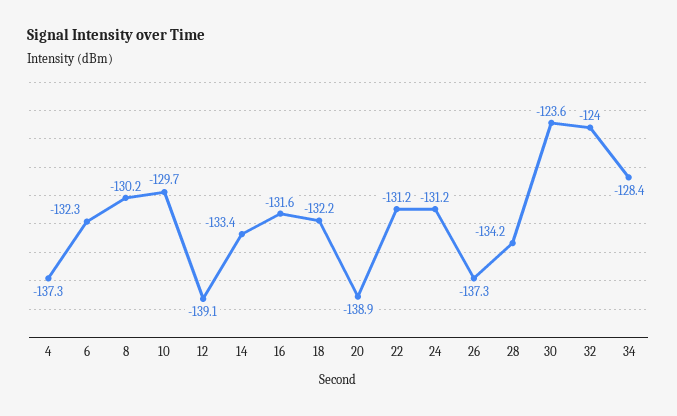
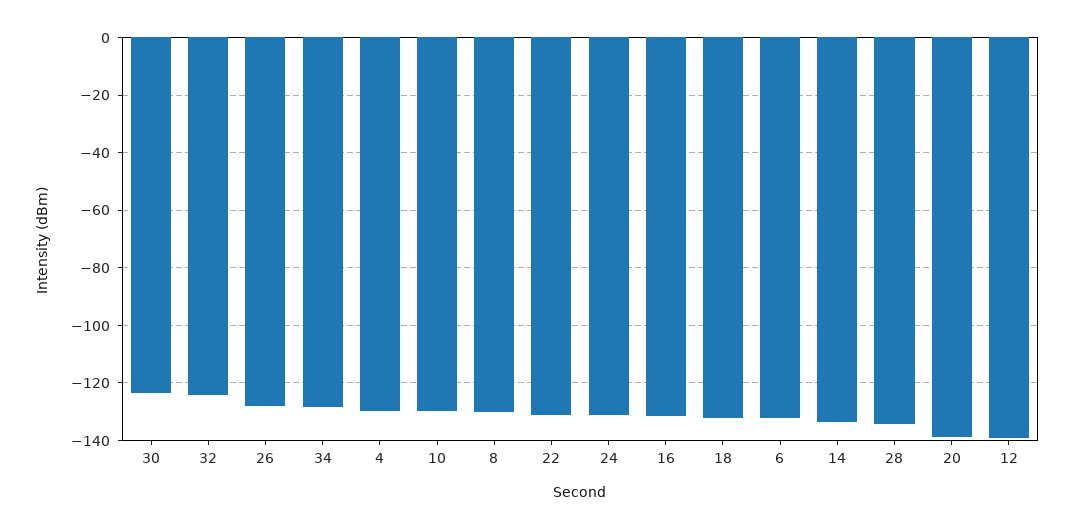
  {
-   "4": -137.3,
+   "4": -130,
    "6": -132.3,
    "8": -130.2,
    "10": -129.7,
    "12": -139.1,
    "14": -133.4,
    "16": -131.6,
    "18": -132.2,
    "20": -138.9,
    "22": -131.2,
    "24": -131.2,
-   "26": -137.3,
+   "26": -127.5,
    "28": -134.2,
    "30": -123.6,
    "32": -124,
    "34": -128.4
  }

